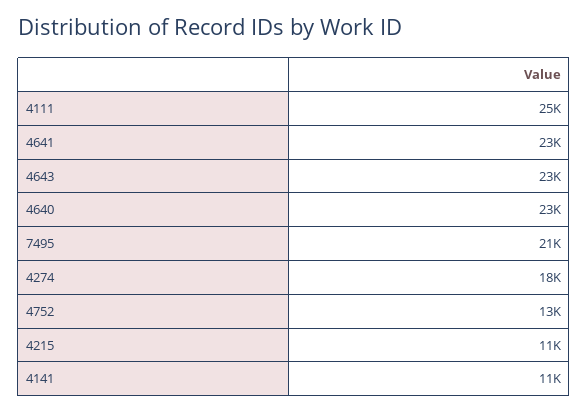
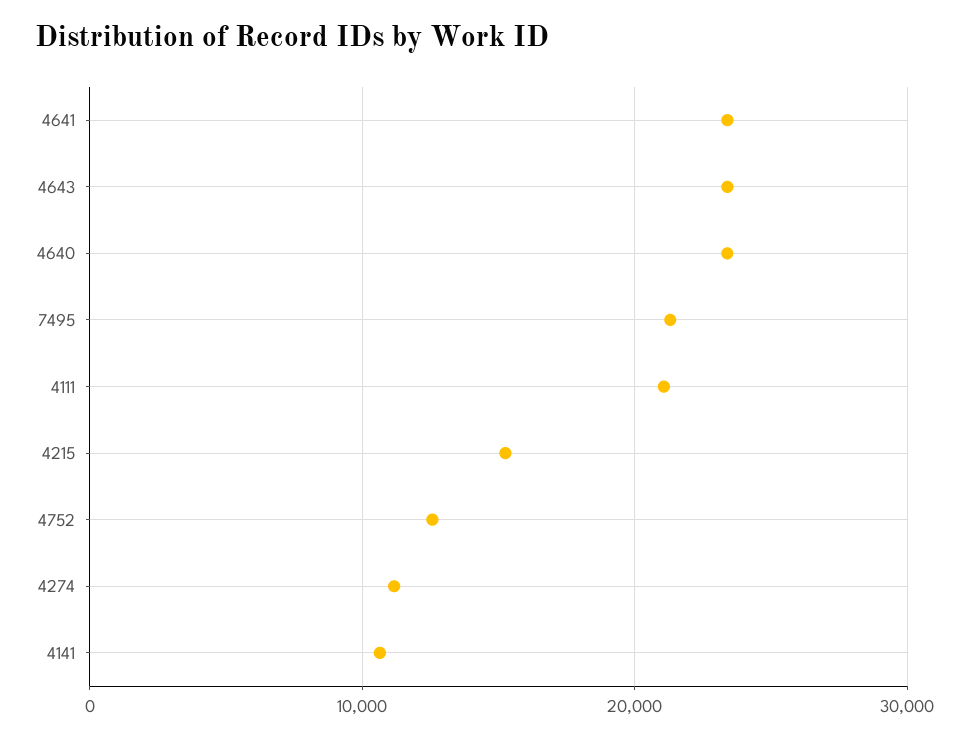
  {
-   "4111": 25000,
+   "4111": 21000,
    "4641": 23000,
    "4643": 23000,
    "4640": 23000,
    "7495": 21000,
-   "4274": 18000,
+   "4274": 11000,
    "4752": 13000,
-   "4215": 11000,
+   "4215": 15000,
    "4141": 11000
  }

